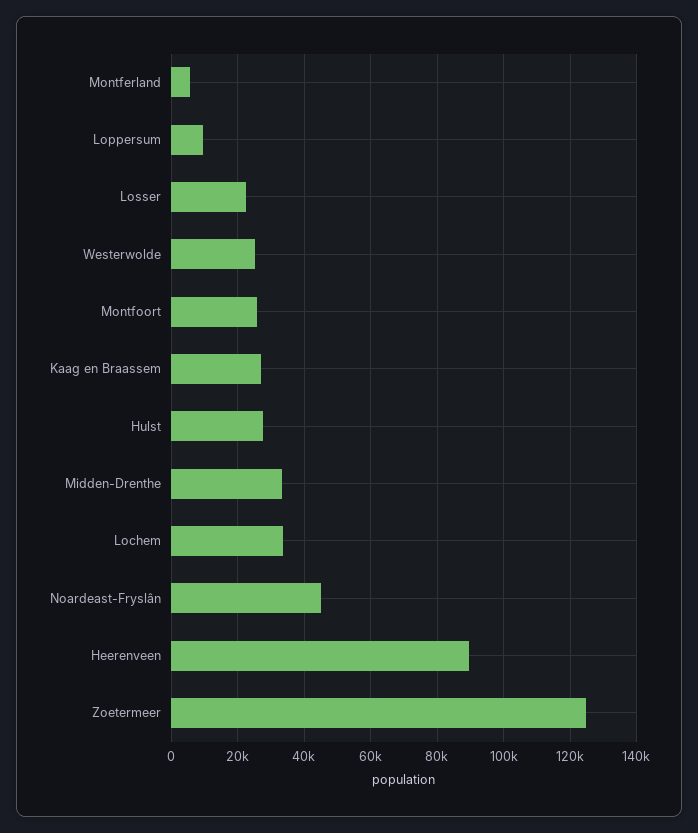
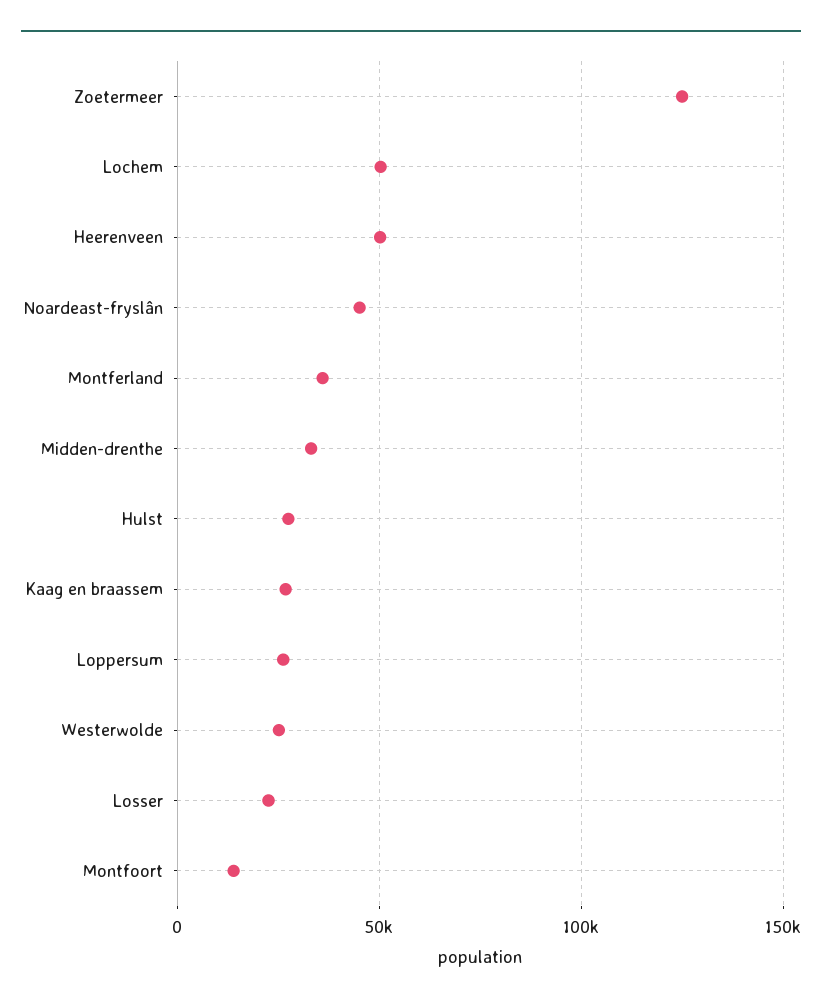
  {
-   "Montferland": 6000,
+   "Montferland": 35000,
-   "Loppersum": 10000,
+   "Loppersum": 25000,
    "Losser": 22000,
    "Westerwolde": 26000,
-   "Montfoort": 26000,
+   "Montfoort": 15000,
    "Kaag en Braassem": 26000,
    "Hulst": 28000,
    "Midden-Drenthe": 34000,
-   "Lochem": 34000,
+   "Lochem": 50000,
    "Noardeast-Fryslân": 46000,
-   "Heerenveen": 90000,
+   "Heerenveen": 50000,
    "Zoetermeer": 124000
  }

